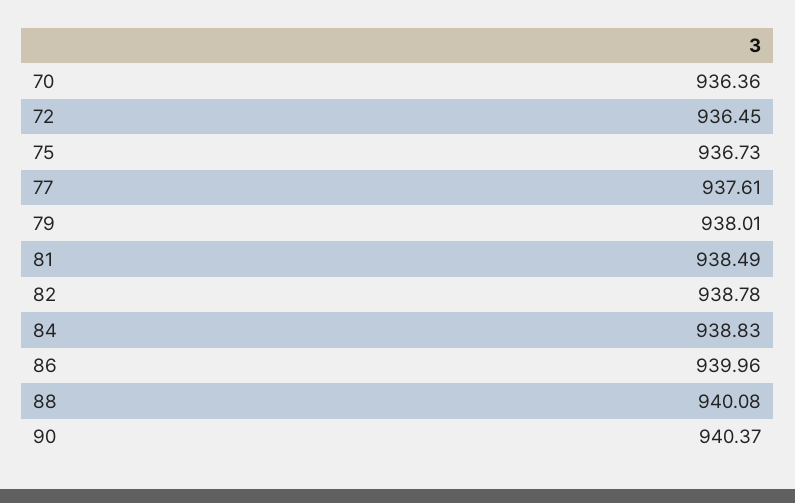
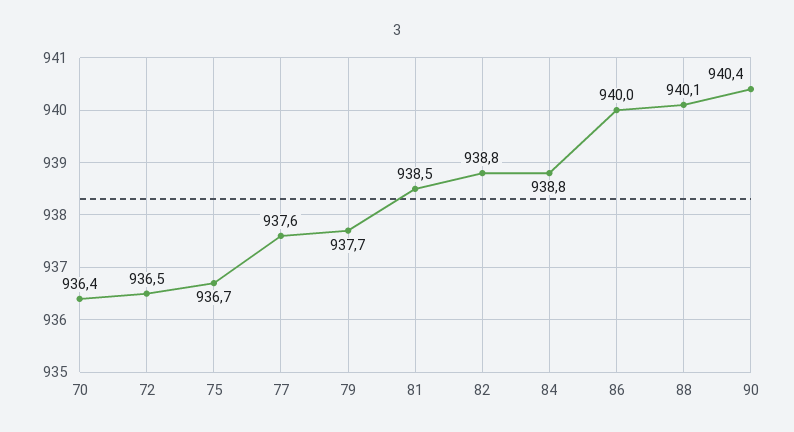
  {
    "70": 936.36,
    "72": 936.45,
    "75": 936.73,
    "77": 937.61,
-   "79": 938.01,
+   "79": 937.7,
    "81": 938.49,
    "82": 938.78,
    "84": 938.83,
    "86": 939.96,
    "88": 940.08,
    "90": 940.37
  }

